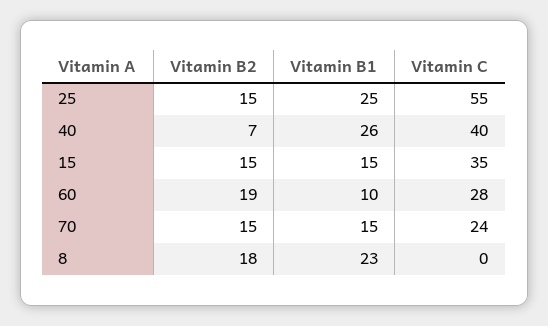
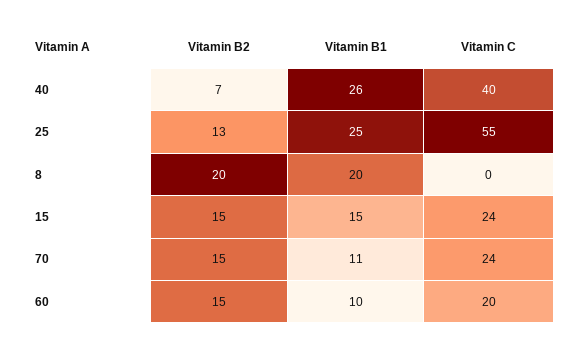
  {
    "Vitamin B2": {
-     "25": 15,
+     "25": 13,
      "40": 7,
      "15": 15,
-     "60": 19,
+     "60": 15,
      "70": 15,
-     "8": 18
+     "8": 20
    },
    "Vitamin B1": {
      "25": 25,
      "40": 26,
      "15": 15,
      "60": 10,
-     "70": 15,
+     "70": 11,
-     "8": 23
+     "8": 20
    },
    "Vitamin C": {
      "25": 55,
      "40": 40,
-     "15": 35,
+     "15": 24,
-     "60": 28,
+     "60": 20,
      "70": 24,
      "8": 0
    }
  }

